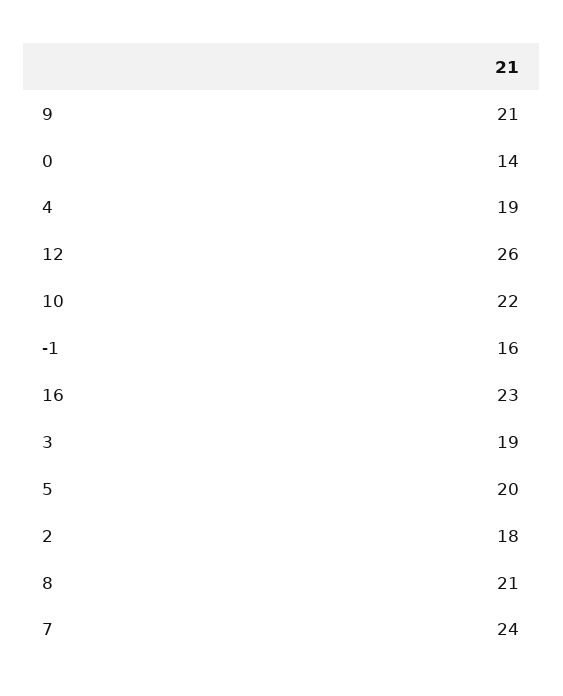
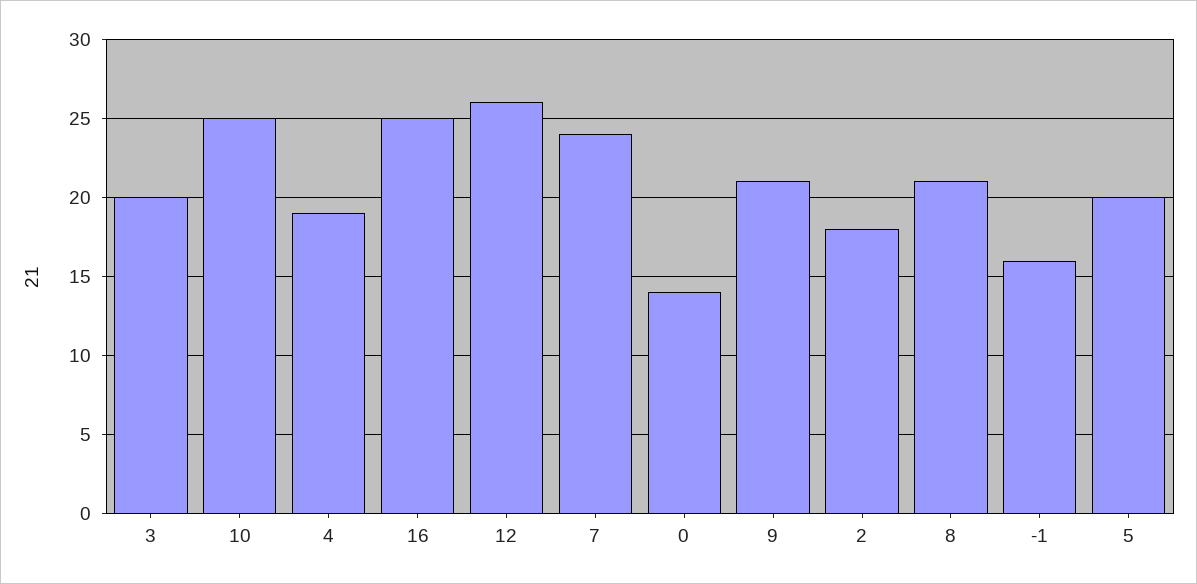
  {
    "9": 21,
    "0": 14,
    "4": 19,
    "12": 26,
-   "10": 22,
+   "10": 25,
    "-1": 16,
-   "16": 23,
+   "16": 25,
-   "3": 19,
+   "3": 20,
    "5": 20,
    "2": 18,
    "8": 21,
    "7": 24
  }

